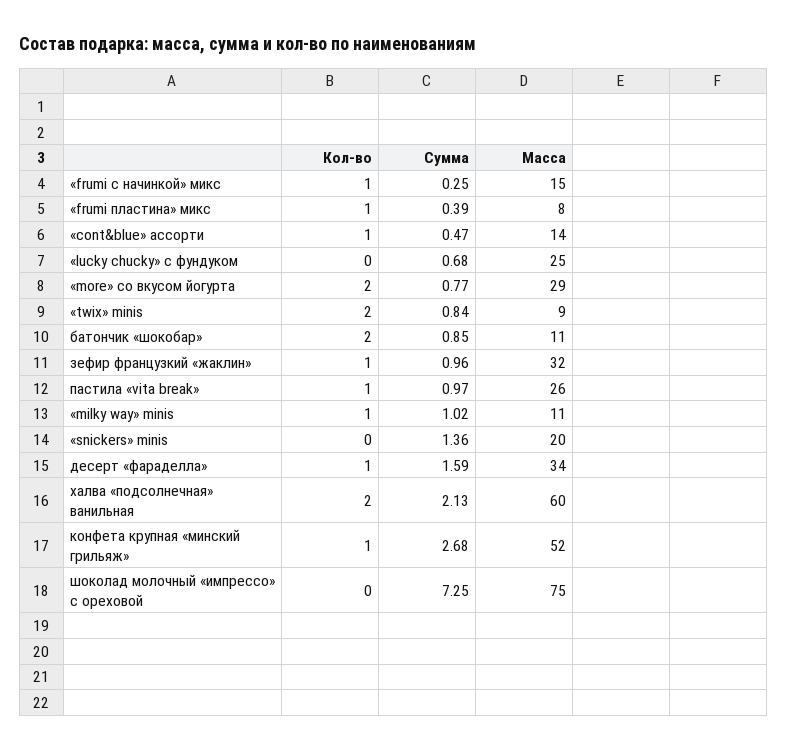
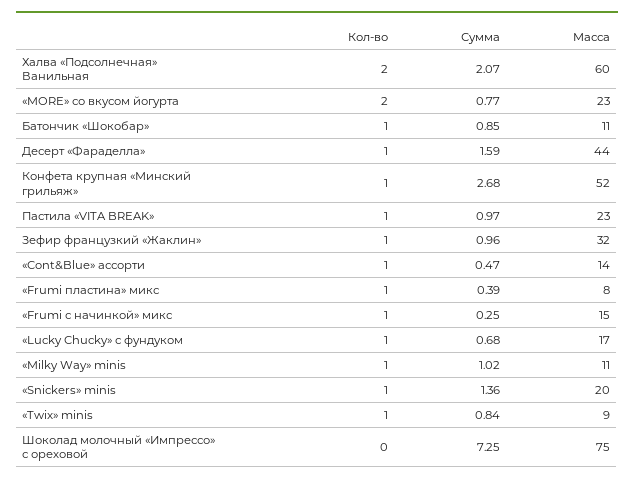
  {
    "Кол-во": {
      "«frumi с начинкой» микс": 1,
      "«frumi пластина» микс": 1,
      "«cont&blue» ассорти": 1,
-     "«lucky chucky» с фундуком": 0,
+     "«lucky chucky» с фундуком": 1,
      "«more» со вкусом йогурта": 2,
-     "«twix» minis": 2,
+     "«twix» minis": 1,
-     "батончик «шокобар»": 2,
+     "батончик «шокобар»": 1,
      "зефир французкий «жаклин»": 1,
      "пастила «vita break»": 1,
      "«milky way» minis": 1,
-     "«snickers» minis": 0,
+     "«snickers» minis": 1,
      "десерт «фараделла»": 1,
      "халва «подсолнечная» ванильная": 2,
      "конфета крупная «минский грильяж»": 1,
      "шоколад молочный «импрессо» с ореховой": 0
    },
    "Сумма": {
      "«frumi с начинкой» микс": 0.25,
      "«frumi пластина» микс": 0.39,
      "«cont&blue» ассорти": 0.47,
      "«lucky chucky» с фундуком": 0.68,
      "«more» со вкусом йогурта": 0.77,
      "«twix» minis": 0.84,
      "батончик «шокобар»": 0.85,
      "зефир французкий «жаклин»": 0.96,
      "пастила «vita break»": 0.97,
      "«milky way» minis": 1.02,
      "«snickers» minis": 1.36,
      "десерт «фараделла»": 1.59,
-     "халва «подсолнечная» ванильная": 2.13,
+     "халва «подсолнечная» ванильная": 2.07,
      "конфета крупная «минский грильяж»": 2.68,
      "шоколад молочный «импрессо» с ореховой": 7.25
    },
    "Масса": {
      "«frumi с начинкой» микс": 15,
      "«frumi пластина» микс": 8,
      "«cont&blue» ассорти": 14,
-     "«lucky chucky» с фундуком": 25,
+     "«lucky chucky» с фундуком": 17,
-     "«more» со вкусом йогурта": 29,
+     "«more» со вкусом йогурта": 23,
      "«twix» minis": 9,
      "батончик «шокобар»": 11,
      "зефир французкий «жаклин»": 32,
-     "пастила «vita break»": 26,
+     "пастила «vita break»": 23,
      "«milky way» minis": 11,
      "«snickers» minis": 20,
-     "десерт «фараделла»": 34,
+     "десерт «фараделла»": 44,
      "халва «подсолнечная» ванильная": 60,
      "конфета крупная «минский грильяж»": 52,
      "шоколад молочный «импрессо» с ореховой": 75
    }
  }

